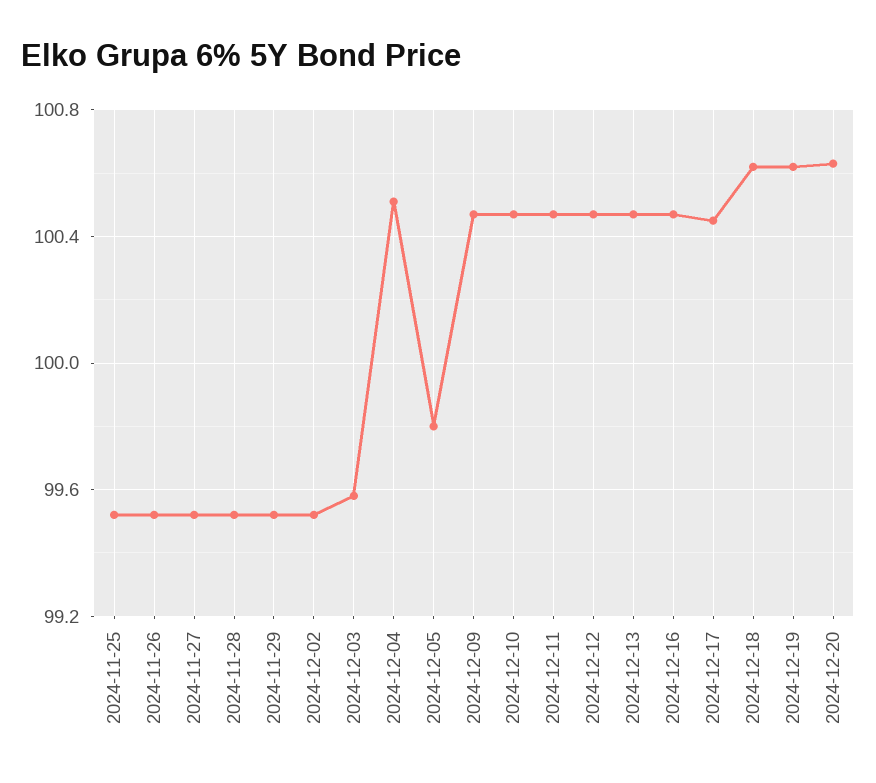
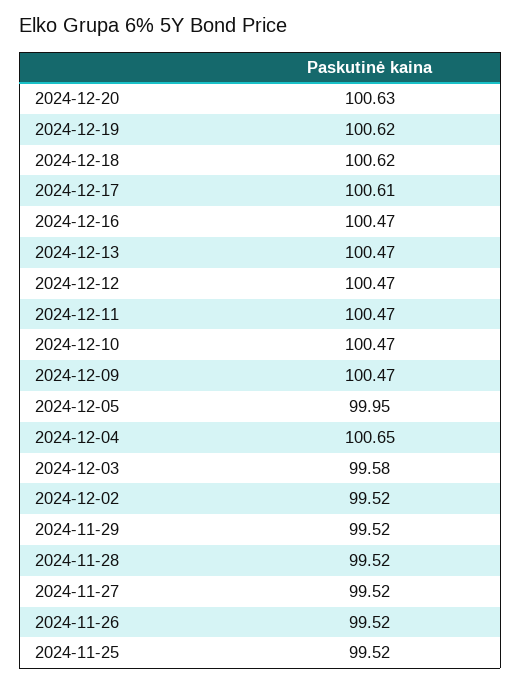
  {
    "2024-11-25": 99.52,
    "2024-11-26": 99.52,
    "2024-11-27": 99.52,
    "2024-11-28": 99.52,
    "2024-11-29": 99.52,
    "2024-12-02": 99.52,
    "2024-12-03": 99.58,
-   "2024-12-04": 100.5,
+   "2024-12-04": 100.65,
-   "2024-12-05": 99.8,
+   "2024-12-05": 99.95,
    "2024-12-09": 100.47,
    "2024-12-10": 100.47,
    "2024-12-11": 100.47,
    "2024-12-12": 100.47,
    "2024-12-13": 100.47,
    "2024-12-16": 100.47,
-   "2024-12-17": 100.45,
+   "2024-12-17": 100.61,
    "2024-12-18": 100.62,
    "2024-12-19": 100.62,
    "2024-12-20": 100.63
  }

